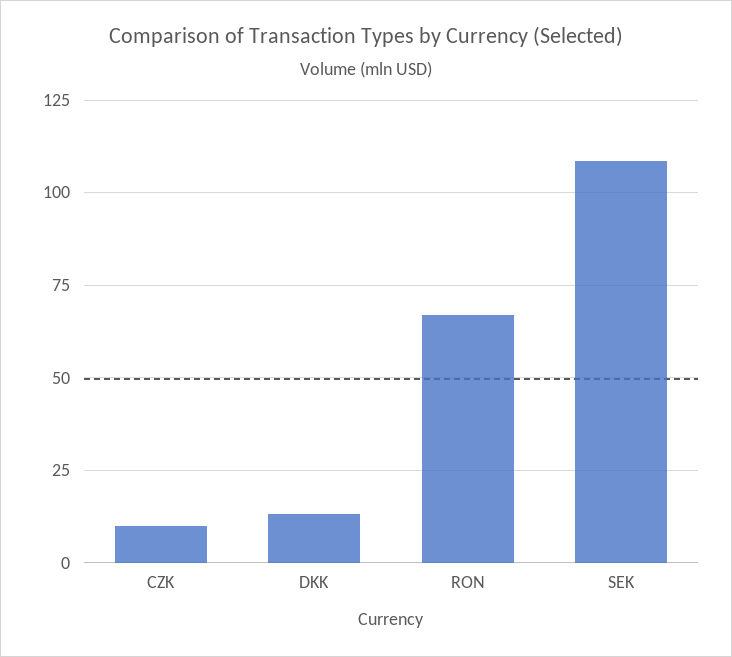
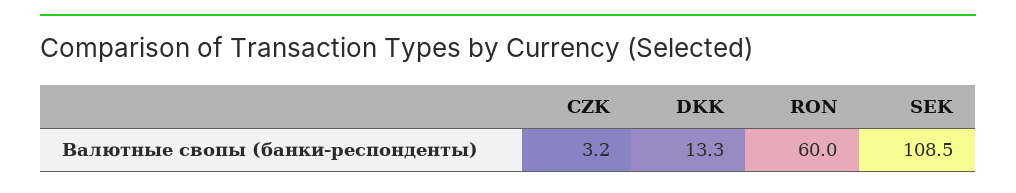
  {
-   "CZK": 10,
+   "CZK": 3.2,
    "DKK": 13.3,
-   "RON": 67.5,
+   "RON": 60,
    "SEK": 108.5
  }

